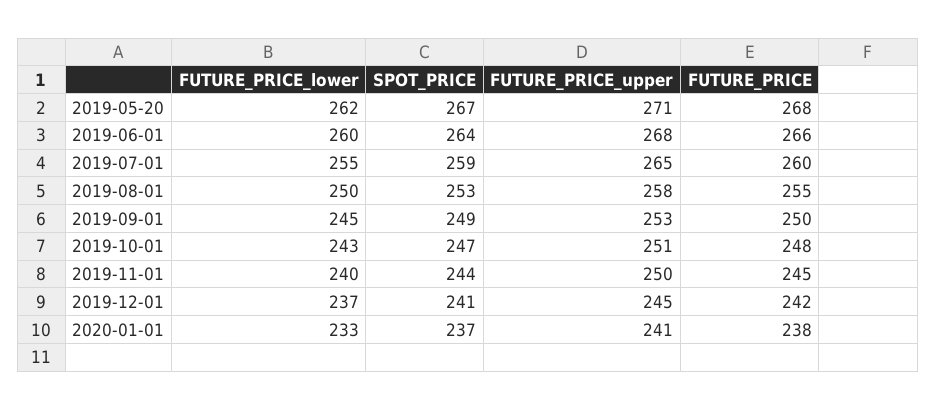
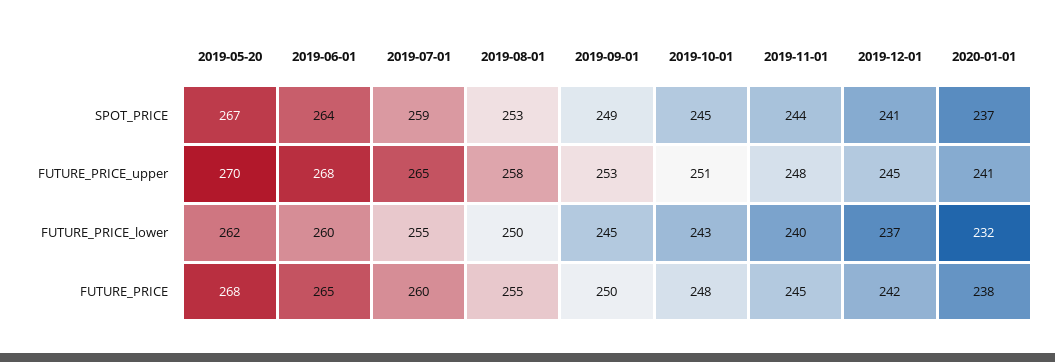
  {
    "FUTURE_PRICE_lower": {
      "2019-05-20": 262,
      "2019-06-01": 260,
      "2019-07-01": 255,
      "2019-08-01": 250,
      "2019-09-01": 245,
      "2019-10-01": 243,
      "2019-11-01": 240,
      "2019-12-01": 237,
-     "2020-01-01": 233
+     "2020-01-01": 232
    },
    "SPOT_PRICE": {
      "2019-05-20": 267,
      "2019-06-01": 264,
      "2019-07-01": 259,
      "2019-08-01": 253,
      "2019-09-01": 249,
-     "2019-10-01": 247,
+     "2019-10-01": 245,
      "2019-11-01": 244,
      "2019-12-01": 241,
      "2020-01-01": 237
    },
    "FUTURE_PRICE_upper": {
-     "2019-05-20": 271,
+     "2019-05-20": 270,
      "2019-06-01": 268,
      "2019-07-01": 265,
      "2019-08-01": 258,
      "2019-09-01": 253,
      "2019-10-01": 251,
-     "2019-11-01": 250,
+     "2019-11-01": 248,
      "2019-12-01": 245,
      "2020-01-01": 241
    },
    "FUTURE_PRICE": {
      "2019-05-20": 268,
-     "2019-06-01": 266,
+     "2019-06-01": 265,
      "2019-07-01": 260,
      "2019-08-01": 255,
      "2019-09-01": 250,
      "2019-10-01": 248,
      "2019-11-01": 245,
      "2019-12-01": 242,
      "2020-01-01": 238
    }
  }

